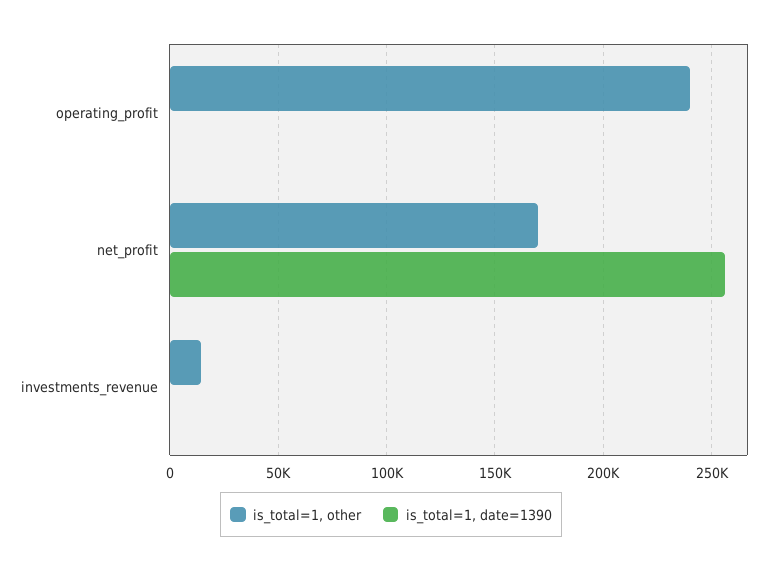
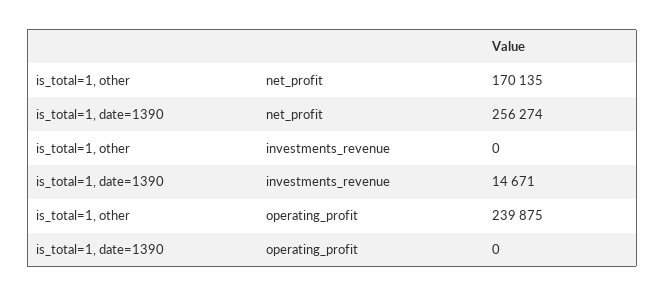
  {
    "is_total=1, other": {
      "operating_profit": 239875,
      "net_profit": 170135,
-     "investments_revenue": 15000
+     "investments_revenue": 0
    },
    "is_total=1, date=1390": {
      "operating_profit": 0,
      "net_profit": 256274,
-     "investments_revenue": 0
+     "investments_revenue": 14671
    }
  }

